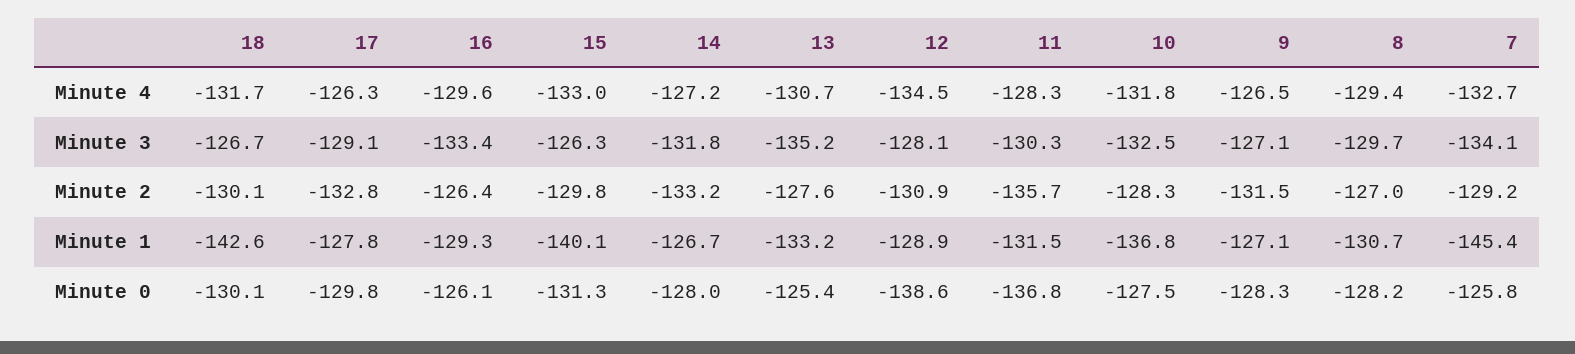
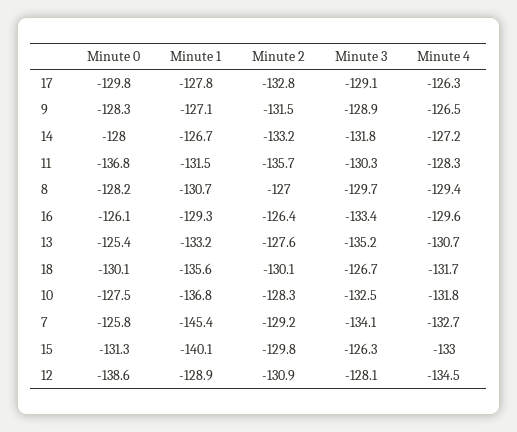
  {
    "18": {
      "Minute 4": -131.7,
      "Minute 3": -126.7,
      "Minute 2": -130.1,
-     "Minute 1": -142.6,
+     "Minute 1": -135.6,
      "Minute 0": -130.1
    },
    "17": {
      "Minute 4": -126.3,
      "Minute 3": -129.1,
      "Minute 2": -132.8,
      "Minute 1": -127.8,
      "Minute 0": -129.8
    },
    "16": {
      "Minute 4": -129.6,
      "Minute 3": -133.4,
      "Minute 2": -126.4,
      "Minute 1": -129.3,
      "Minute 0": -126.1
    },
    "15": {
      "Minute 4": -133,
      "Minute 3": -126.3,
      "Minute 2": -129.8,
      "Minute 1": -140.1,
      "Minute 0": -131.3
    },
    "14": {
      "Minute 4": -127.2,
      "Minute 3": -131.8,
      "Minute 2": -133.2,
      "Minute 1": -126.7,
      "Minute 0": -128
    },
    "13": {
      "Minute 4": -130.7,
      "Minute 3": -135.2,
      "Minute 2": -127.6,
      "Minute 1": -133.2,
      "Minute 0": -125.4
    },
    "12": {
      "Minute 4": -134.5,
      "Minute 3": -128.1,
      "Minute 2": -130.9,
      "Minute 1": -128.9,
      "Minute 0": -138.6
    },
    "11": {
      "Minute 4": -128.3,
      "Minute 3": -130.3,
      "Minute 2": -135.7,
      "Minute 1": -131.5,
      "Minute 0": -136.8
    },
    "10": {
      "Minute 4": -131.8,
      "Minute 3": -132.5,
      "Minute 2": -128.3,
      "Minute 1": -136.8,
      "Minute 0": -127.5
    },
    "9": {
      "Minute 4": -126.5,
-     "Minute 3": -127.1,
+     "Minute 3": -128.9,
      "Minute 2": -131.5,
      "Minute 1": -127.1,
      "Minute 0": -128.3
    },
    "8": {
      "Minute 4": -129.4,
      "Minute 3": -129.7,
      "Minute 2": -127,
      "Minute 1": -130.7,
      "Minute 0": -128.2
    },
    "7": {
      "Minute 4": -132.7,
      "Minute 3": -134.1,
      "Minute 2": -129.2,
      "Minute 1": -145.4,
      "Minute 0": -125.8
    }
  }

